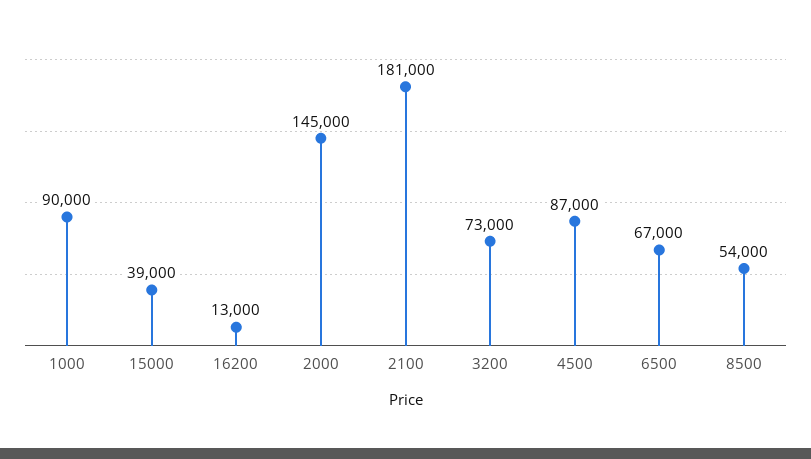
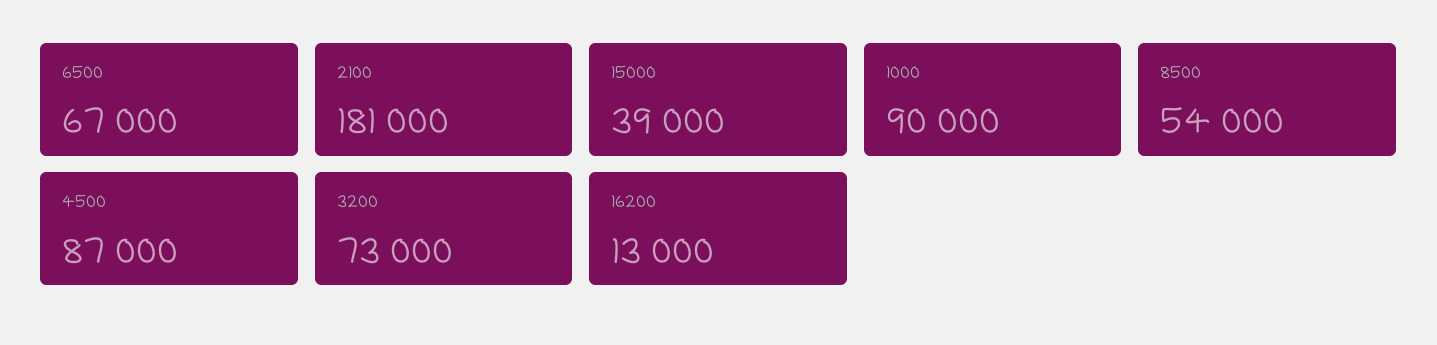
  {
    "1000": 90000,
    "15000": 39000,
    "16200": 13000,
-   "2000": 145000,
    "2100": 181000,
    "3200": 73000,
    "4500": 87000,
    "6500": 67000,
    "8500": 54000
  }

